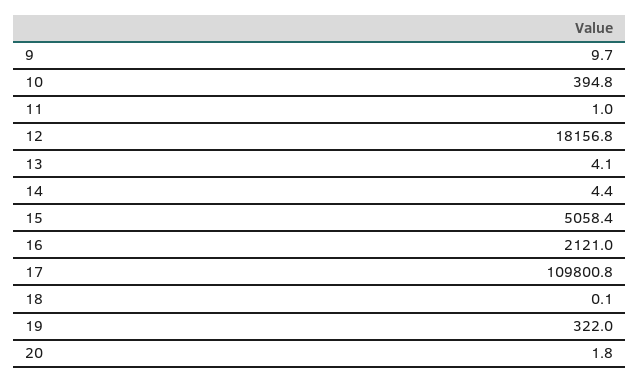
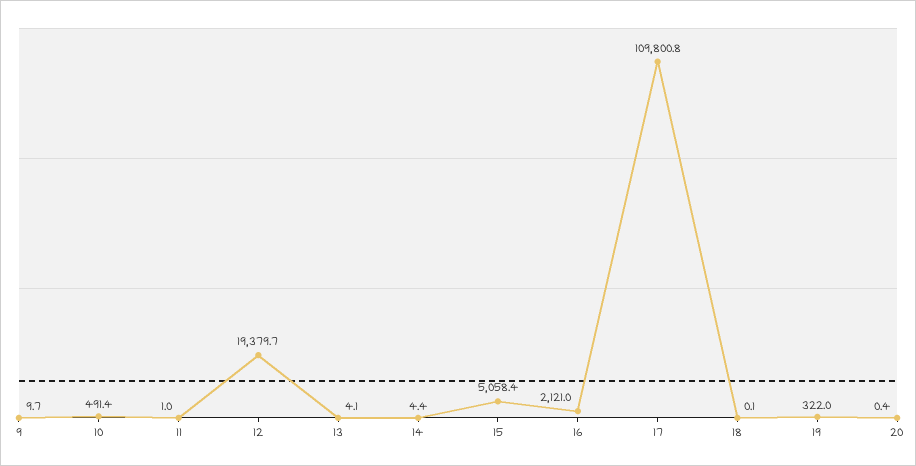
  {
    "9": 9.7,
-   "10": 394.8,
+   "10": 491.4,
    "11": 1,
-   "12": 18156.8,
+   "12": 19379.7,
    "13": 4.1,
    "14": 4.4,
    "15": 5058.4,
    "16": 2121,
    "17": 109800.8,
    "18": 0.1,
    "19": 322,
-   "20": 1.8
+   "20": 0.4
  }

